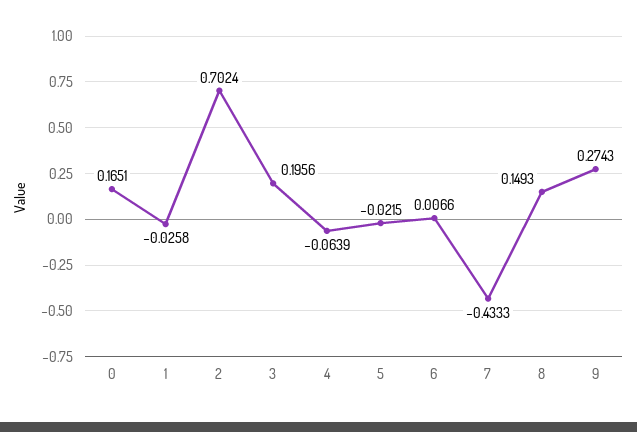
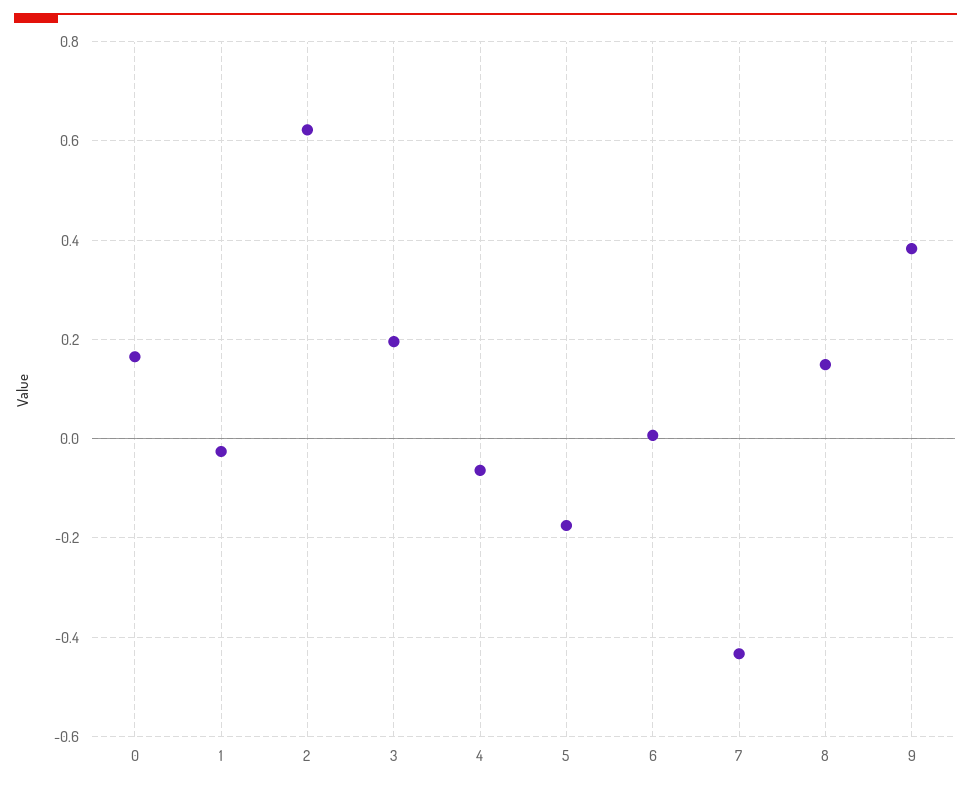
  {
    "0": 0.1651,
    "1": -0.0258,
-   "2": 0.7024,
+   "2": 0.62,
    "3": 0.1956,
    "4": -0.0639,
-   "5": -0.0215,
+   "5": -0.18,
    "6": 0.0066,
    "7": -0.4333,
    "8": 0.1493,
-   "9": 0.2743
+   "9": 0.38
  }

